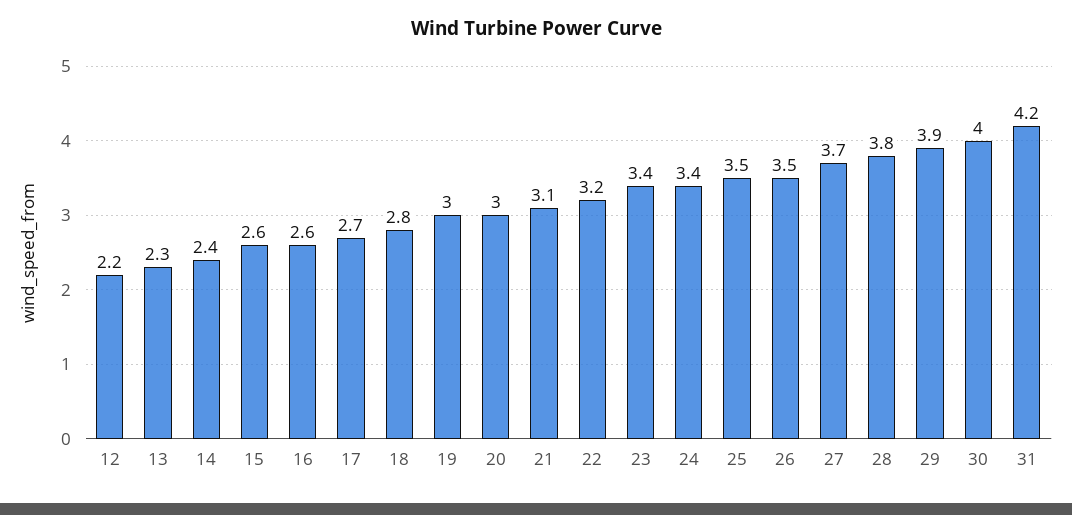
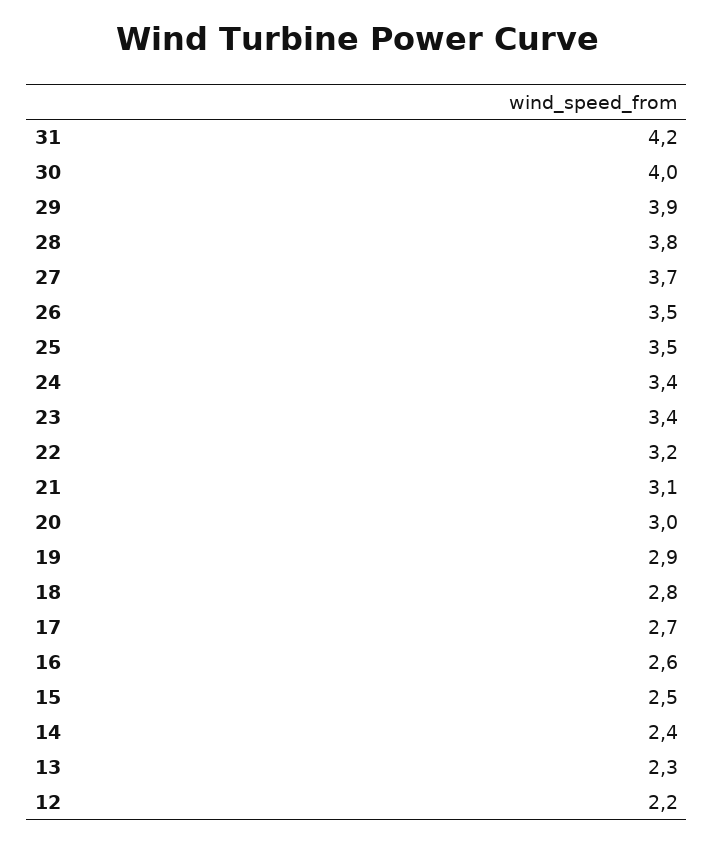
  {
    "12": 2.2,
    "13": 2.3,
    "14": 2.4,
-   "15": 2.6,
+   "15": 2.5,
    "16": 2.6,
    "17": 2.7,
    "18": 2.8,
-   "19": 3,
+   "19": 2.9,
    "20": 3,
    "21": 3.1,
    "22": 3.2,
    "23": 3.4,
    "24": 3.4,
    "25": 3.5,
    "26": 3.5,
    "27": 3.7,
    "28": 3.8,
    "29": 3.9,
    "30": 4,
    "31": 4.2
  }

